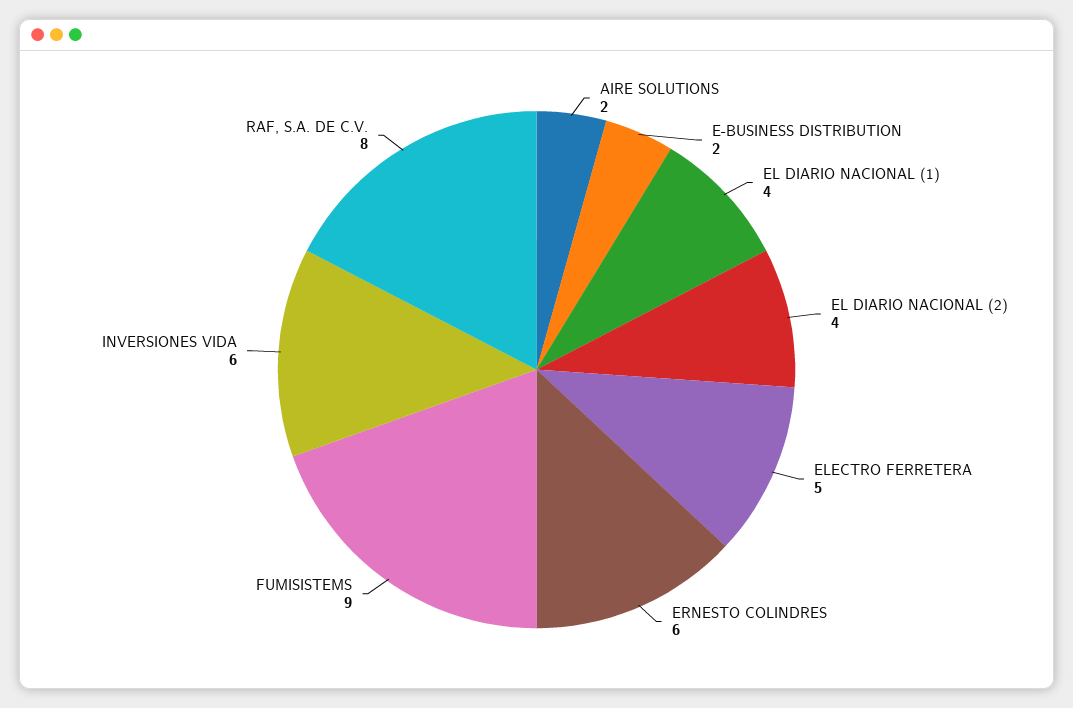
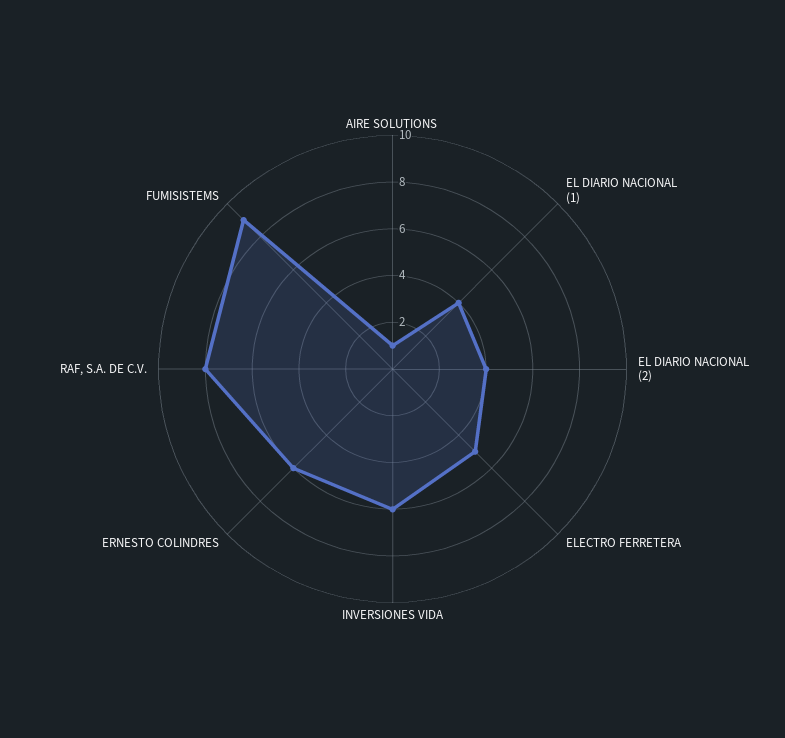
  {
-   "AIRE SOLUTIONS": 2,
+   "AIRE SOLUTIONS": 1,
-   "E-BUSINESS DISTRIBUTION": 2,
    "EL DIARIO NACIONAL (1)": 4,
    "EL DIARIO NACIONAL (2)": 4,
    "ELECTRO FERRETERA": 5,
    "ERNESTO COLINDRES": 6,
    "FUMISISTEMS": 9,
    "INVERSIONES VIDA": 6,
    "RAF, S.A. DE C.V.": 8
  }

